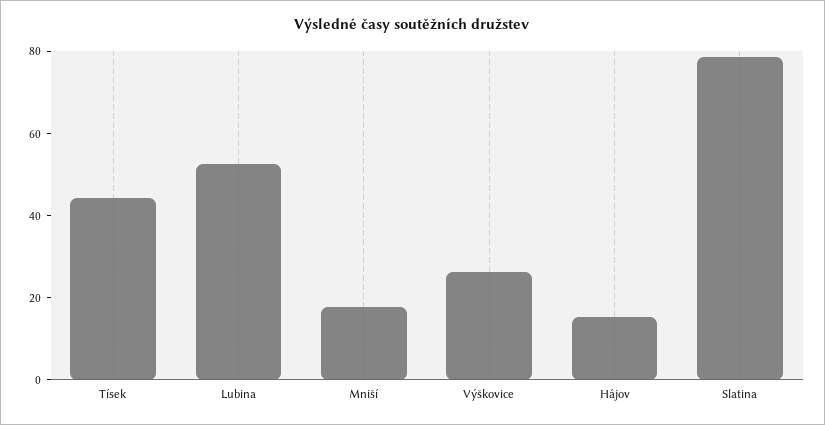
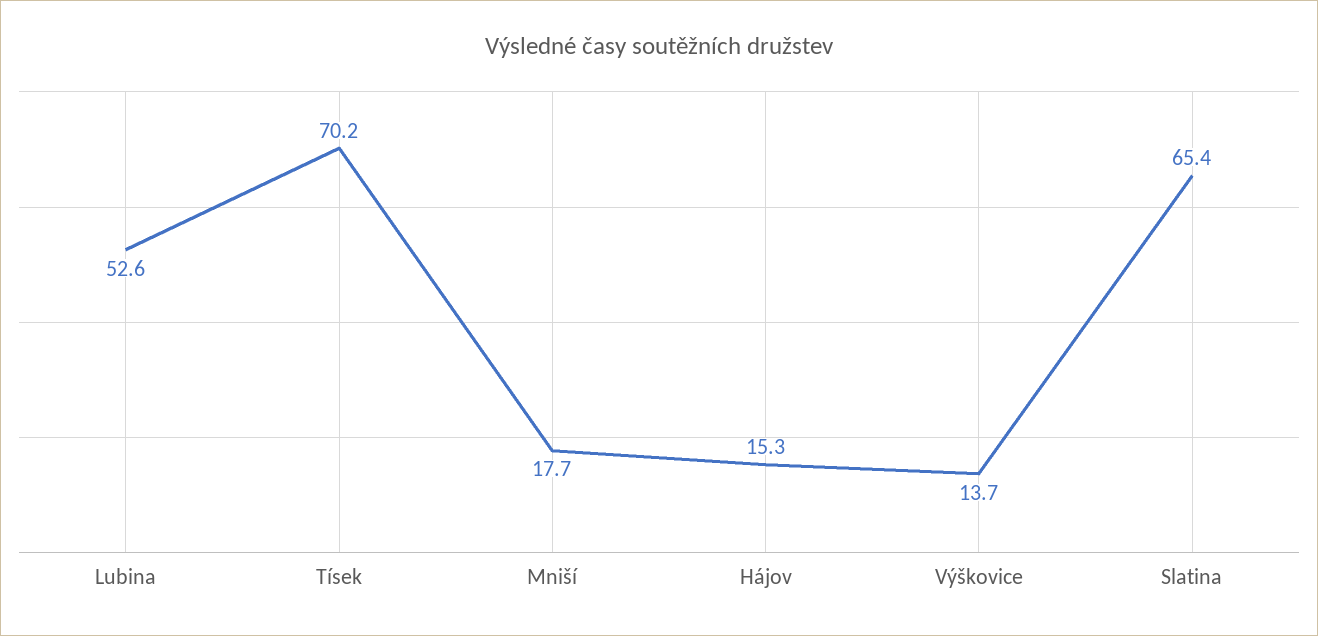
  {
-   "Tísek": 45,
+   "Tísek": 70.2,
    "Lubina": 52.6,
    "Mniší": 17.7,
-   "Výškovice": 25,
+   "Výškovice": 13.7,
    "Hájov": 15.3,
-   "Slatina": 80
+   "Slatina": 65.4
  }

